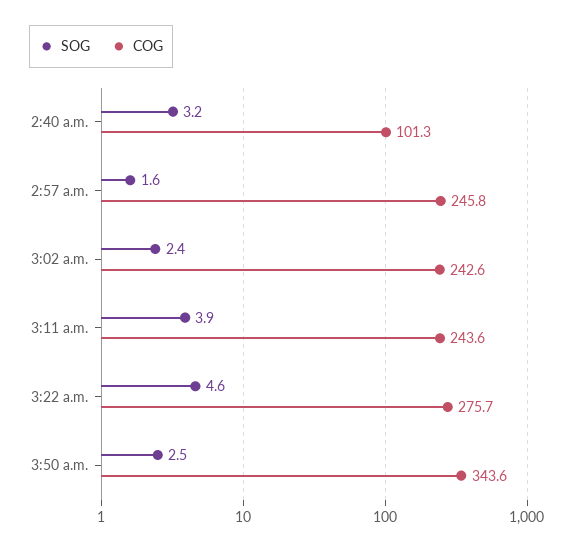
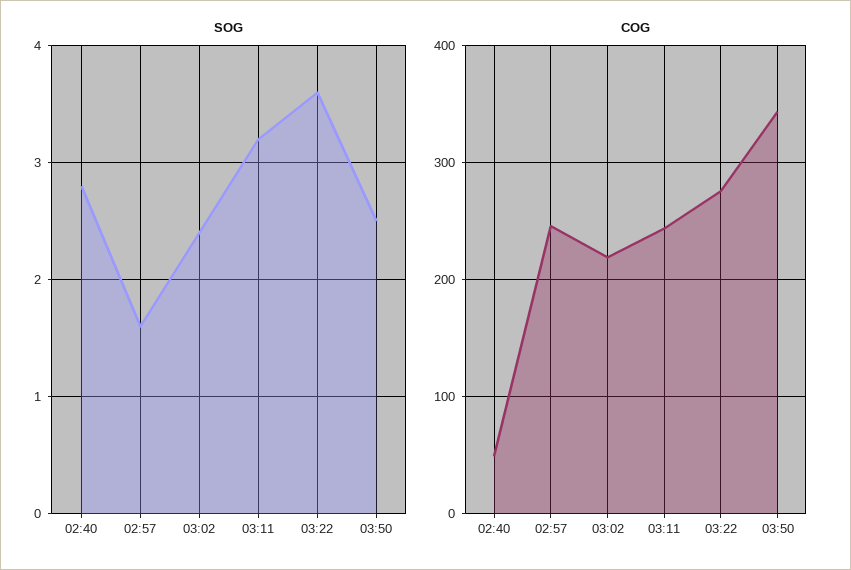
  {
    "SOG": {
-     "2:40 a.m.": 3.2,
+     "2:40 a.m.": 2.8,
      "2:57 a.m.": 1.6,
      "3:02 a.m.": 2.4,
-     "3:11 a.m.": 3.9,
+     "3:11 a.m.": 3.2,
-     "3:22 a.m.": 4.6,
+     "3:22 a.m.": 3.6,
      "3:50 a.m.": 2.5
    },
    "COG": {
-     "2:40 a.m.": 101.3,
+     "2:40 a.m.": 50,
      "2:57 a.m.": 245.8,
-     "3:02 a.m.": 242.6,
+     "3:02 a.m.": 220,
      "3:11 a.m.": 243.6,
      "3:22 a.m.": 275.7,
      "3:50 a.m.": 343.6
    }
  }

